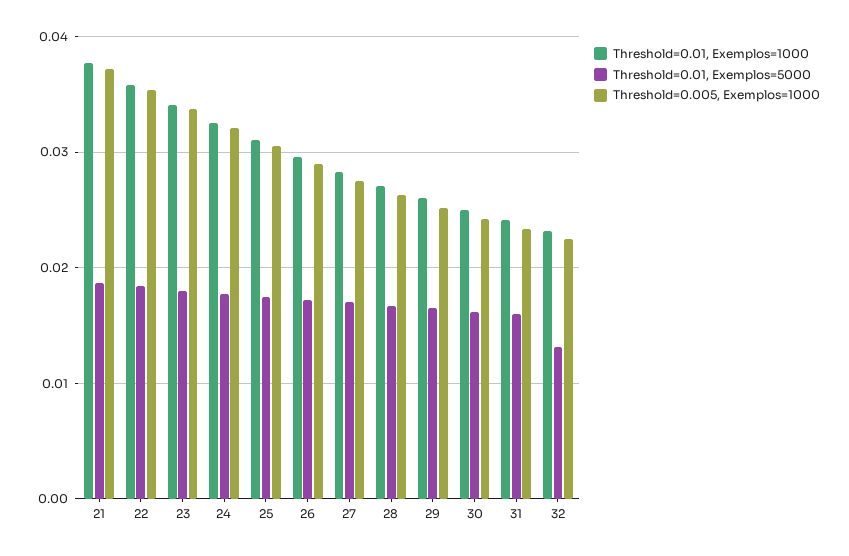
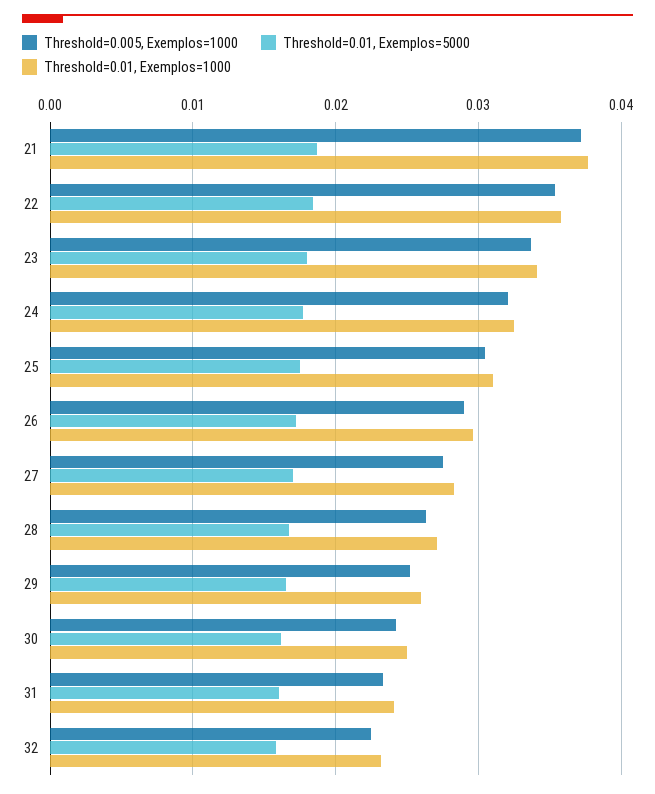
  {
    "Threshold=0.01, Exemplos=1000": {
      "21": 0.038,
      "22": 0.036,
      "23": 0.034,
      "24": 0.033,
      "25": 0.031,
      "26": 0.03,
      "27": 0.028,
      "28": 0.027,
      "29": 0.026,
      "30": 0.025,
      "31": 0.024,
      "32": 0.023
    },
    "Threshold=0.01, Exemplos=5000": {
      "21": 0.019,
      "22": 0.018,
      "23": 0.018,
      "24": 0.018,
      "25": 0.018,
      "26": 0.017,
      "27": 0.017,
      "28": 0.017,
      "29": 0.017,
      "30": 0.016,
      "31": 0.016,
-     "32": 0.013
+     "32": 0.016
    },
    "Threshold=0.005, Exemplos=1000": {
      "21": 0.037,
      "22": 0.035,
      "23": 0.034,
      "24": 0.032,
      "25": 0.031,
      "26": 0.029,
      "27": 0.028,
      "28": 0.026,
      "29": 0.025,
      "30": 0.024,
      "31": 0.023,
      "32": 0.023
    }
  }

